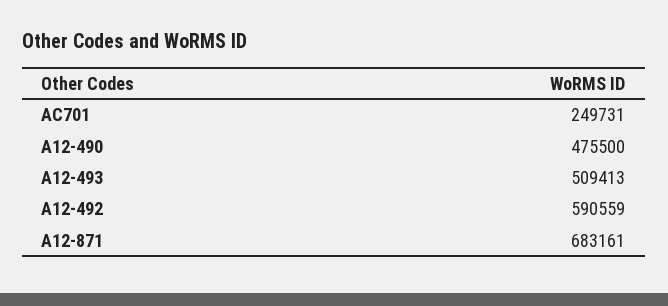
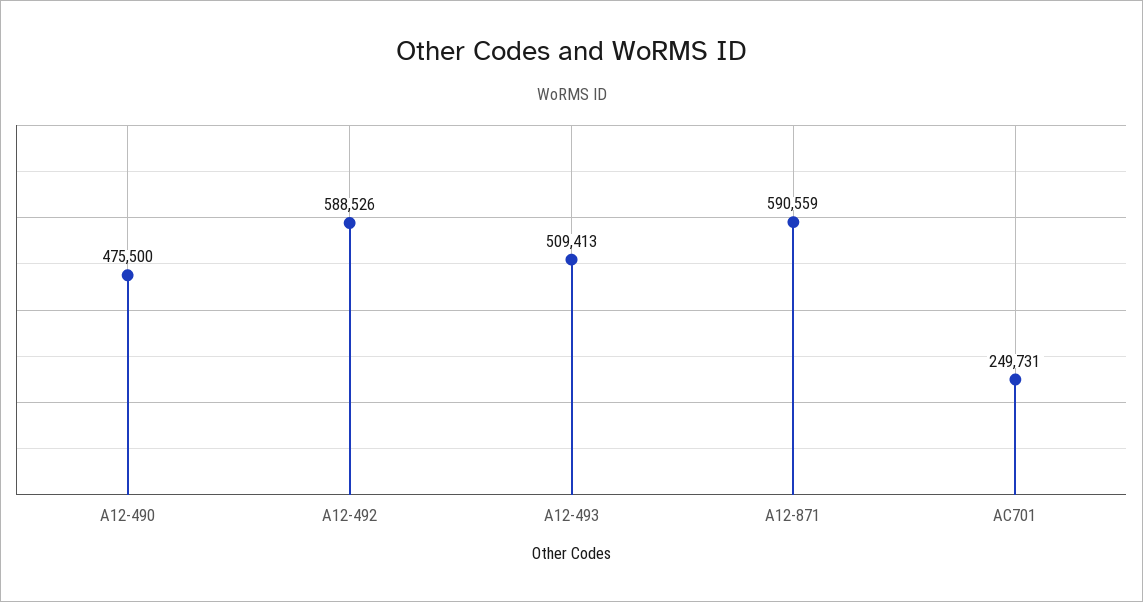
  {
    "AC701": 249731,
    "A12-490": 475500,
    "A12-493": 509413,
-   "A12-492": 590559,
+   "A12-492": 588526,
-   "A12-871": 683161
+   "A12-871": 590559
  }

